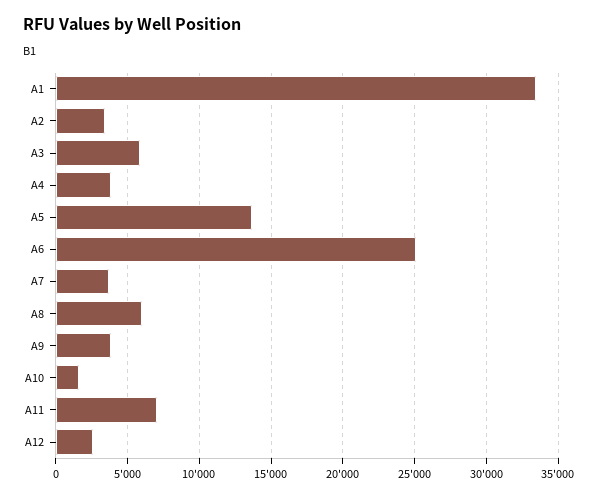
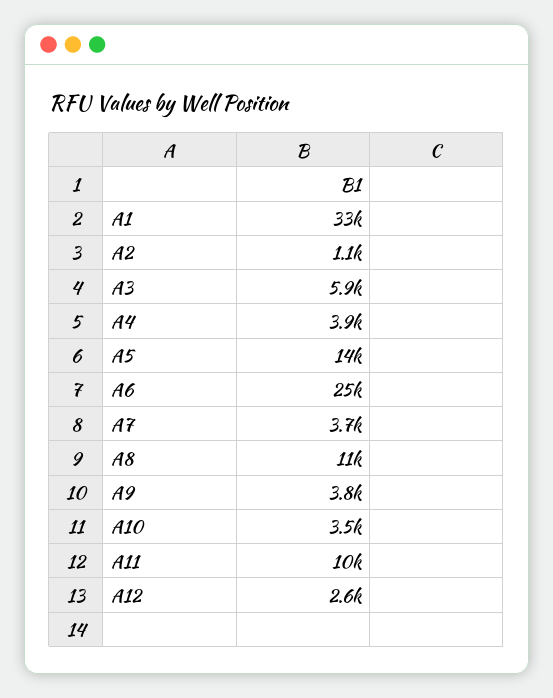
  {
    "A1": 33000,
-   "A2": 3500,
+   "A2": 1100,
    "A3": 5900,
    "A4": 3900,
    "A5": 14000,
    "A6": 25000,
    "A7": 3700,
-   "A8": 6000,
+   "A8": 11000,
    "A9": 3800,
-   "A10": 1500,
+   "A10": 3500,
-   "A11": 7000,
+   "A11": 10000,
    "A12": 2600
  }

